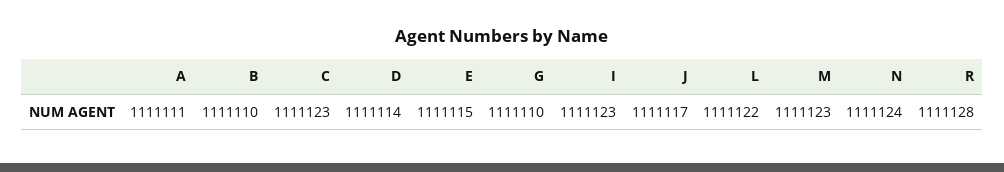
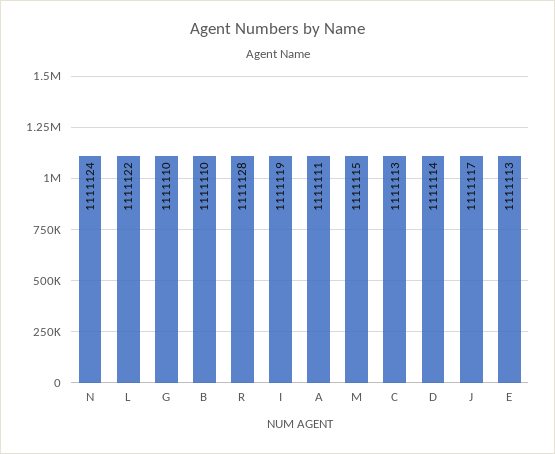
  {
    "A": 1111111,
    "B": 1111110,
-   "C": 1111123,
+   "C": 1111113,
    "D": 1111114,
-   "E": 1111115,
+   "E": 1111113,
    "G": 1111110,
-   "I": 1111123,
+   "I": 1111119,
    "J": 1111117,
    "L": 1111122,
-   "M": 1111123,
+   "M": 1111115,
    "N": 1111124,
    "R": 1111128
  }

